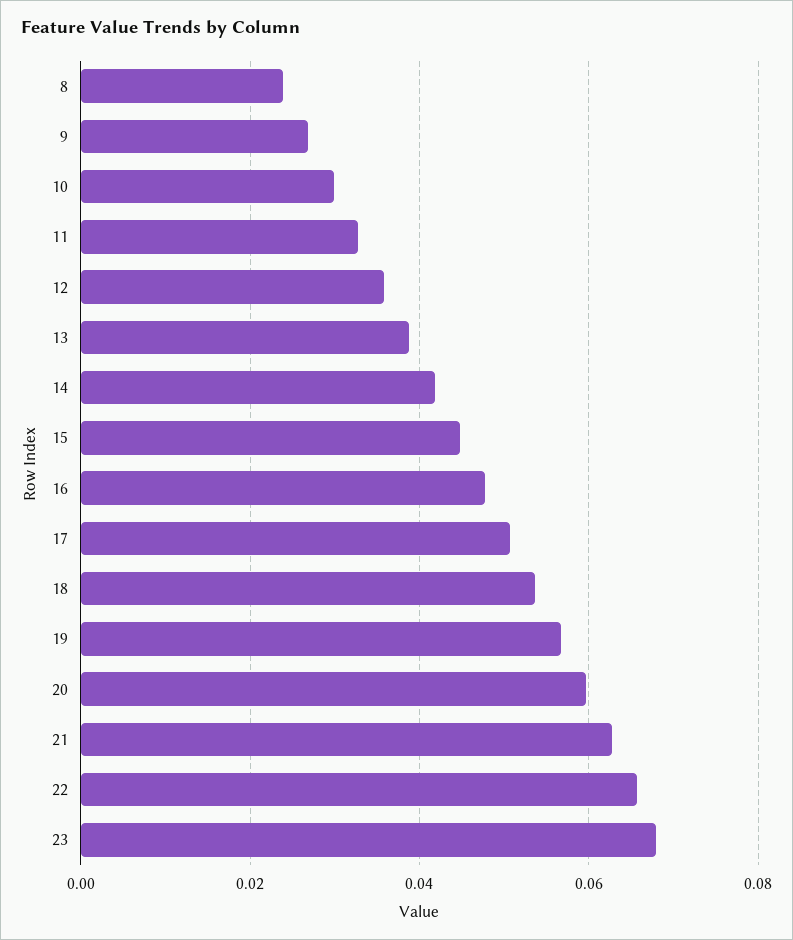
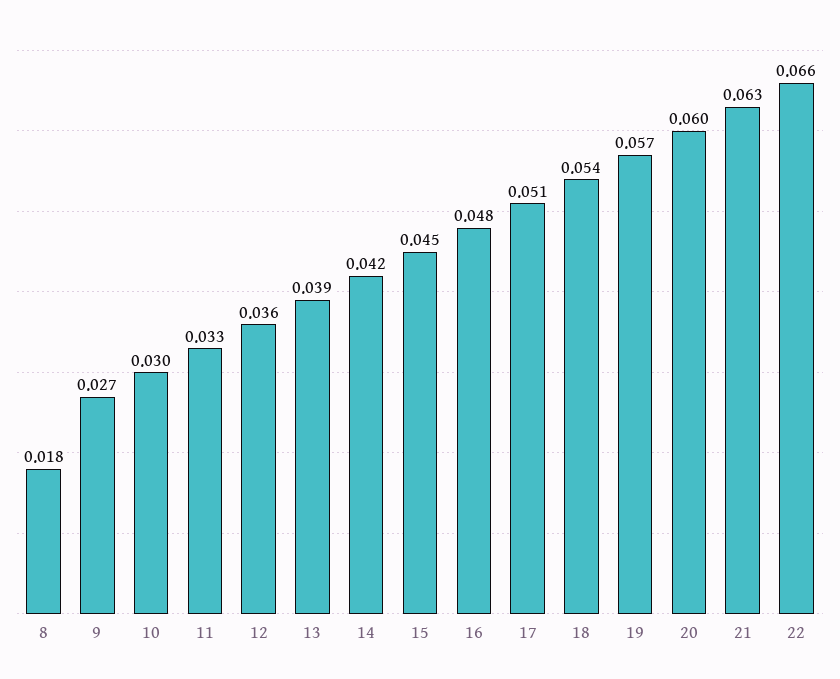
  {
-   "8": 0.024,
+   "8": 0.018,
    "9": 0.027,
    "10": 0.03,
    "11": 0.033,
    "12": 0.036,
    "13": 0.039,
    "14": 0.042,
    "15": 0.045,
    "16": 0.048,
    "17": 0.051,
    "18": 0.054,
    "19": 0.057,
    "20": 0.06,
    "21": 0.063,
-   "22": 0.066,
+   "22": 0.066
-   "23": 0.068
  }

